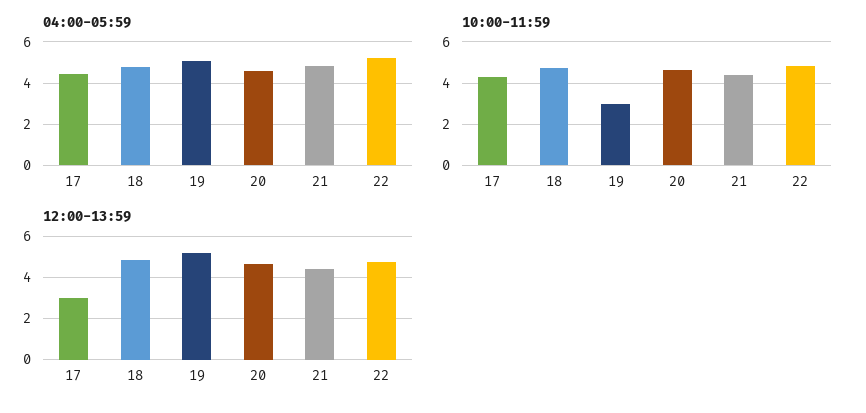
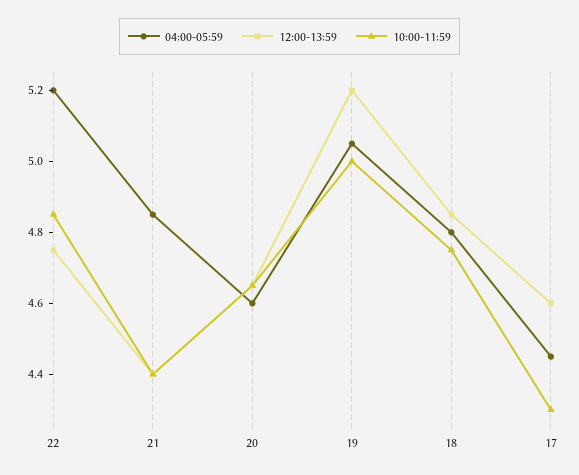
  {
    "04:00-05:59": {
      "17": 4.45,
      "18": 4.8,
      "19": 5.05,
      "20": 4.6,
      "21": 4.85,
      "22": 5.2
    },
    "10:00-11:59": {
      "17": 4.3,
      "18": 4.75,
-     "19": 3,
+     "19": 5,
      "20": 4.65,
      "21": 4.4,
      "22": 4.85
    },
    "12:00-13:59": {
-     "17": 3,
+     "17": 4.6,
      "18": 4.85,
      "19": 5.2,
      "20": 4.65,
      "21": 4.4,
      "22": 4.75
    }
  }

